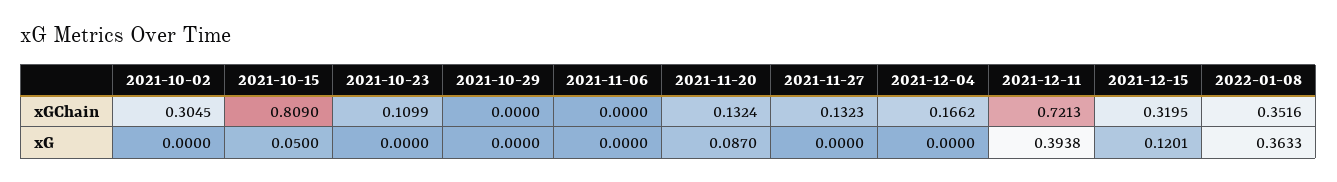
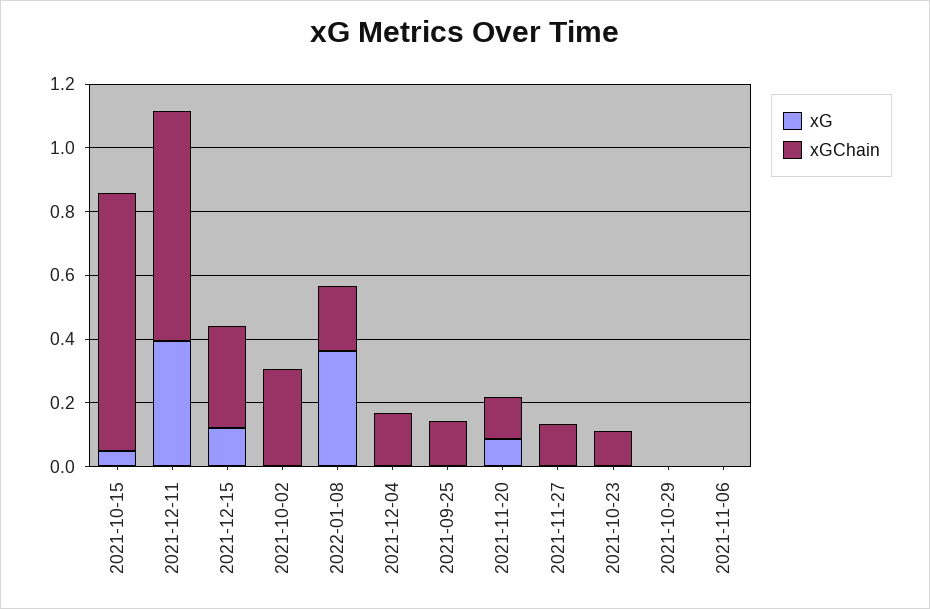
  {
    "xGChain": {
      "2021-10-02": 0.3045,
      "2021-10-15": 0.809,
      "2021-10-23": 0.1099,
      "2021-10-29": 0,
      "2021-11-06": 0,
      "2021-11-20": 0.1324,
      "2021-11-27": 0.1323,
      "2021-12-04": 0.1662,
      "2021-12-11": 0.7213,
      "2021-12-15": 0.3195,
-     "2022-01-08": 0.3516
+     "2022-01-08": 0.2,
+     "2021-09-25": 0.15
    },
    "xG": {
      "2021-10-02": 0,
      "2021-10-15": 0.05,
      "2021-10-23": 0,
      "2021-10-29": 0,
      "2021-11-06": 0,
      "2021-11-20": 0.087,
      "2021-11-27": 0,
      "2021-12-04": 0,
      "2021-12-11": 0.3938,
      "2021-12-15": 0.1201,
-     "2022-01-08": 0.3633
+     "2022-01-08": 0.3633,
+     "2021-09-25": 0
    }
  }

